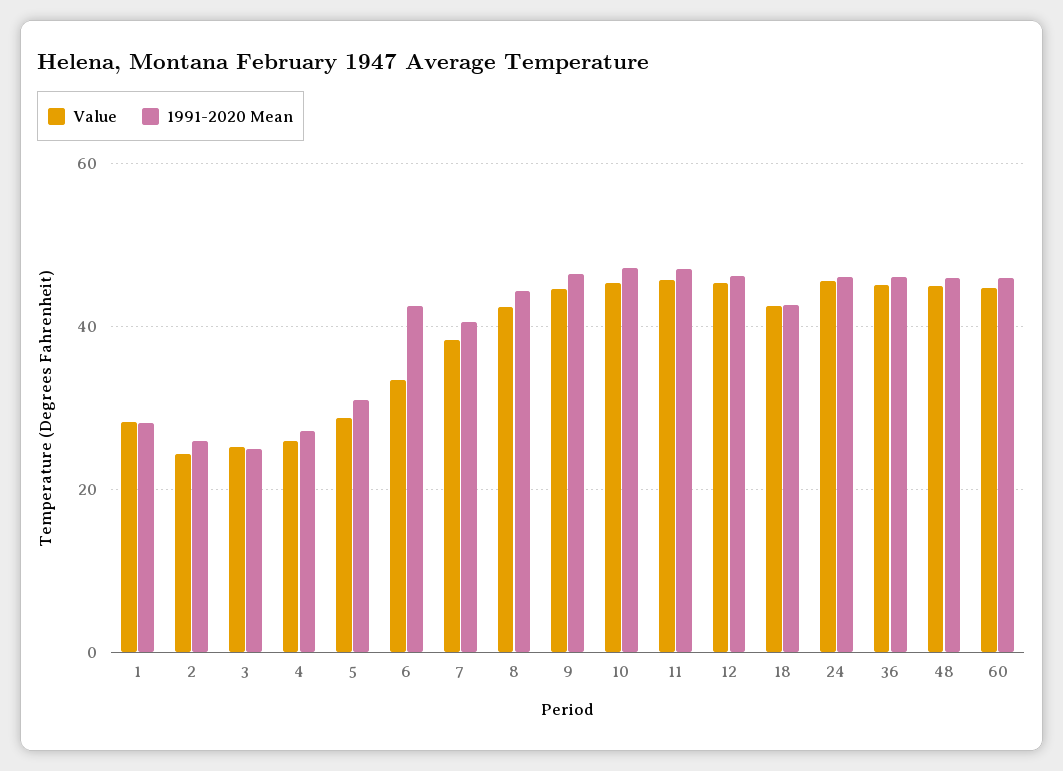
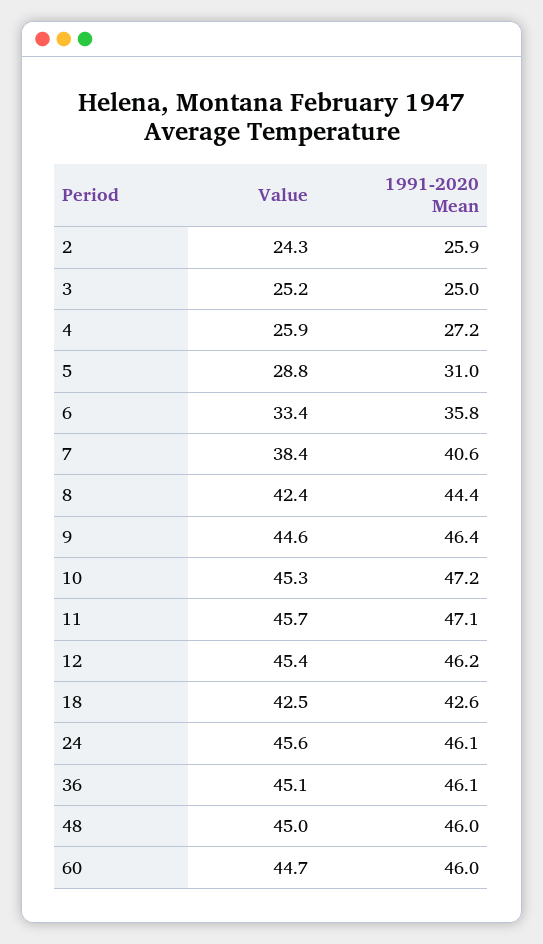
  {
    "Value": {
-     "1": 28,
      "2": 24.3,
      "3": 25.2,
      "4": 25.9,
      "5": 28.8,
      "6": 33.4,
      "7": 38.4,
      "8": 42.4,
      "9": 44.6,
      "10": 45.3,
      "11": 45.7,
      "12": 45.4,
      "18": 42.5,
      "24": 45.6,
      "36": 45.1,
      "48": 45,
      "60": 44.7
    },
    "1991-2020 Mean": {
-     "1": 28,
      "2": 25.9,
      "3": 25,
      "4": 27.2,
      "5": 31,
-     "6": 42,
+     "6": 35.8,
      "7": 40.6,
      "8": 44.4,
      "9": 46.4,
      "10": 47.2,
      "11": 47.1,
      "12": 46.2,
      "18": 42.6,
      "24": 46.1,
      "36": 46.1,
      "48": 46,
      "60": 46
    }
  }

